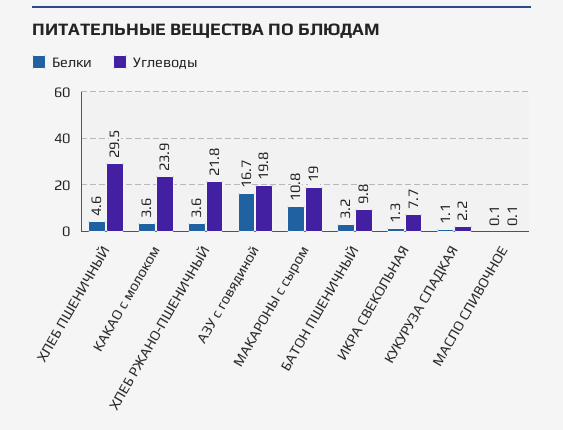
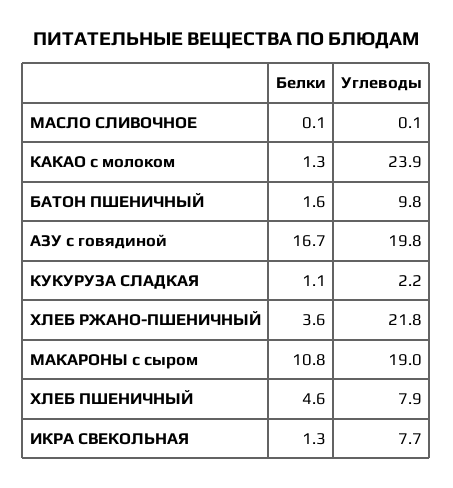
  {
    "Белки": {
      "ХЛЕБ ПШЕНИЧНЫЙ": 4.6,
-     "КАКАО с молоком": 3.6,
+     "КАКАО с молоком": 1.3,
      "ХЛЕБ РЖАНО-ПШЕНИЧНЫЙ": 3.6,
      "АЗУ с говядиной": 16.7,
      "МАКАРОНЫ с сыром": 10.8,
-     "БАТОН ПШЕНИЧНЫЙ": 3.2,
+     "БАТОН ПШЕНИЧНЫЙ": 1.6,
      "ИКРА СВЕКОЛЬНАЯ": 1.3,
      "КУКУРУЗА СЛАДКАЯ": 1.1,
      "МАСЛО СЛИВОЧНОЕ": 0.1
    },
    "Углеводы": {
-     "ХЛЕБ ПШЕНИЧНЫЙ": 29.5,
+     "ХЛЕБ ПШЕНИЧНЫЙ": 7.9,
      "КАКАО с молоком": 23.9,
      "ХЛЕБ РЖАНО-ПШЕНИЧНЫЙ": 21.8,
      "АЗУ с говядиной": 19.8,
      "МАКАРОНЫ с сыром": 19,
      "БАТОН ПШЕНИЧНЫЙ": 9.8,
      "ИКРА СВЕКОЛЬНАЯ": 7.7,
      "КУКУРУЗА СЛАДКАЯ": 2.2,
      "МАСЛО СЛИВОЧНОЕ": 0.1
    }
  }

